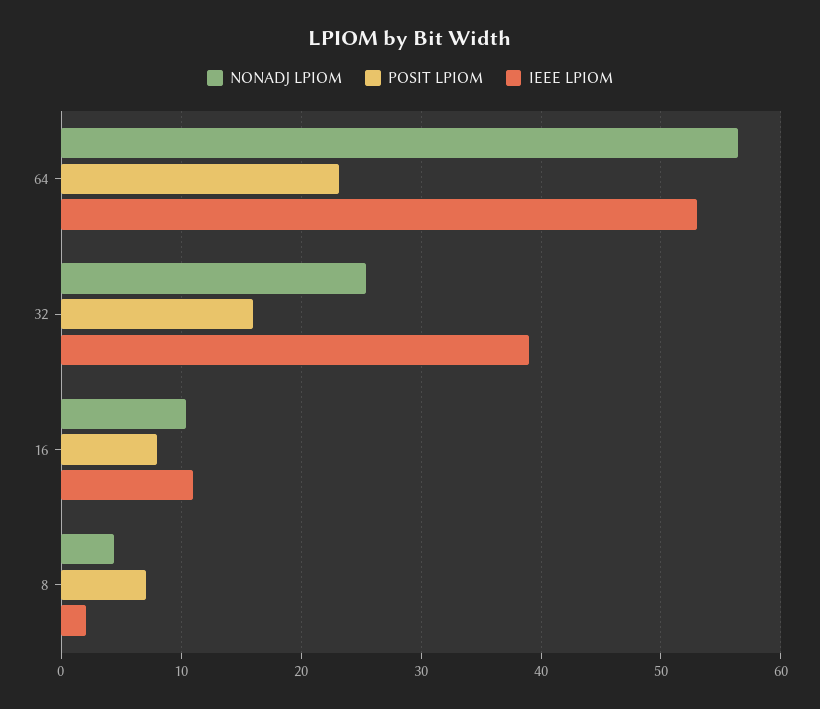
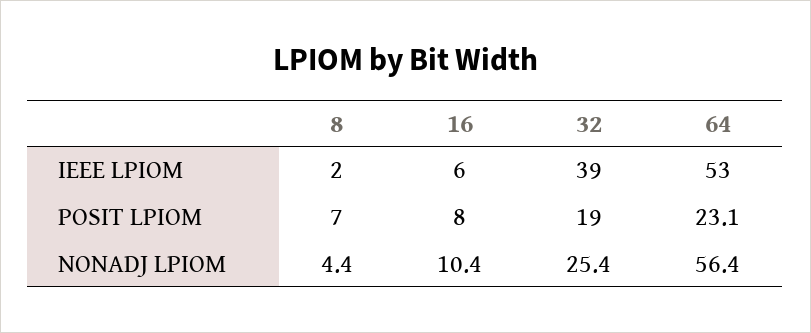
  {
    "NONADJ LPIOM": {
      "64": 56.4,
      "32": 25.4,
      "16": 10.4,
      "8": 4.4
    },
    "POSIT LPIOM": {
      "64": 23.1,
-     "32": 16,
+     "32": 19,
      "16": 8,
      "8": 7
    },
    "IEEE LPIOM": {
      "64": 53,
      "32": 39,
-     "16": 11,
+     "16": 6,
      "8": 2
    }
  }

